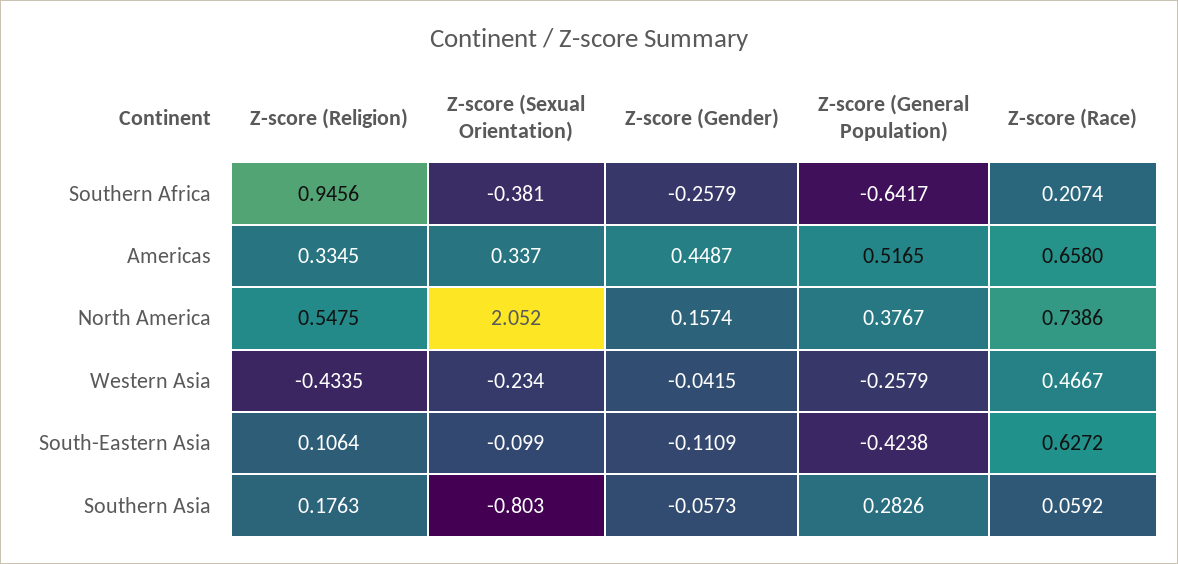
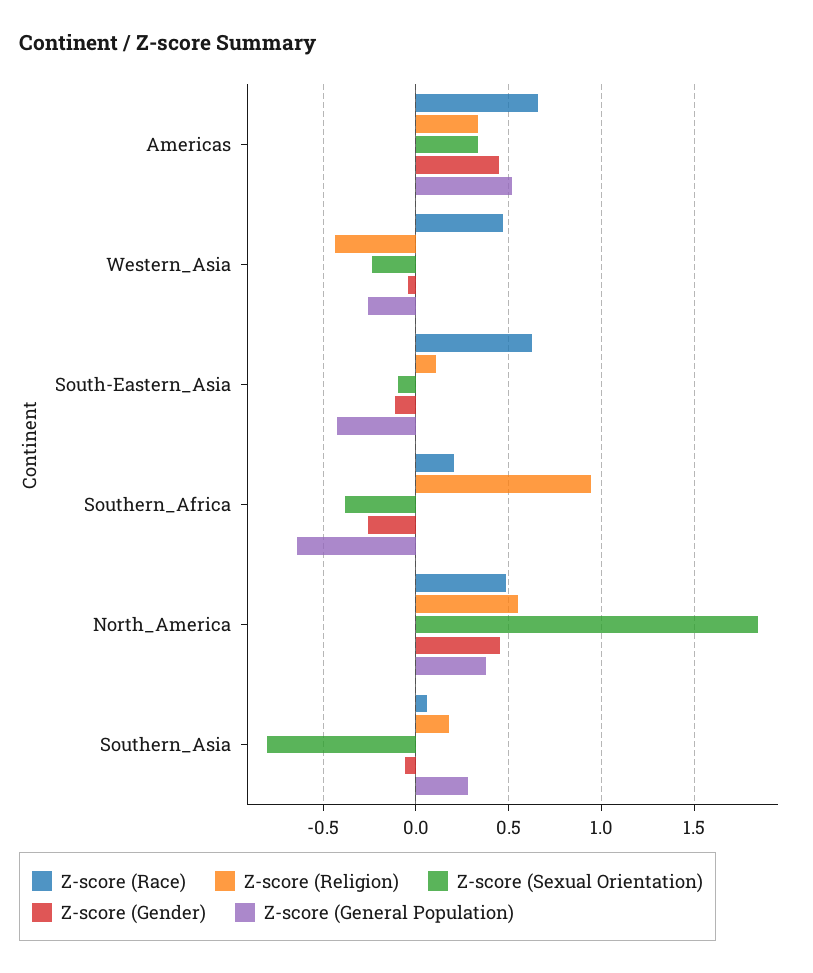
  {
    "Z-score (Religion)": {
      "Southern Africa": 0.9456,
      "Americas": 0.3345,
      "North America": 0.5475,
      "Western Asia": -0.4335,
      "South-Eastern Asia": 0.1064,
      "Southern Asia": 0.1763
    },
    "Z-score (Sexual Orientation)": {
      "Southern Africa": -0.381,
      "Americas": 0.337,
-     "North America": 2.052,
+     "North America": 1.85,
      "Western Asia": -0.234,
      "South-Eastern Asia": -0.099,
      "Southern Asia": -0.803
    },
    "Z-score (Gender)": {
      "Southern Africa": -0.2579,
      "Americas": 0.4487,
-     "North America": 0.1574,
+     "North America": 0.45,
      "Western Asia": -0.0415,
      "South-Eastern Asia": -0.1109,
      "Southern Asia": -0.0573
    },
    "Z-score (General Population)": {
      "Southern Africa": -0.6417,
      "Americas": 0.5165,
      "North America": 0.3767,
      "Western Asia": -0.2579,
      "South-Eastern Asia": -0.4238,
      "Southern Asia": 0.2826
    },
    "Z-score (Race)": {
      "Southern Africa": 0.2074,
      "Americas": 0.658,
-     "North America": 0.7386,
+     "North America": 0.5,
      "Western Asia": 0.4667,
      "South-Eastern Asia": 0.6272,
      "Southern Asia": 0.0592
    }
  }

